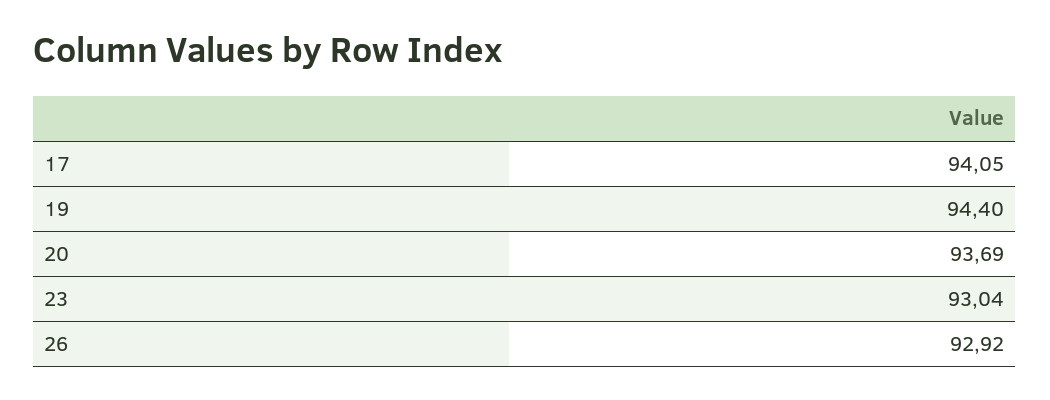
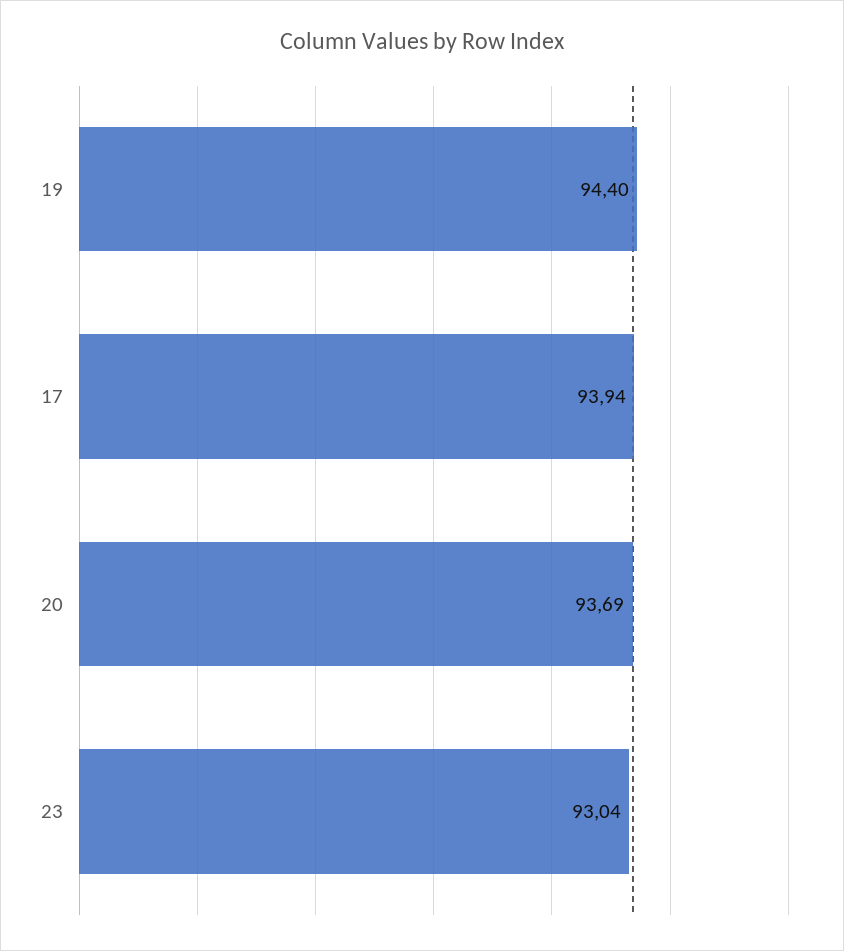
  {
-   "17": 94.05,
+   "17": 93.94,
    "19": 94.4,
    "20": 93.69,
-   "23": 93.04,
+   "23": 93.04
-   "26": 92.92
  }

